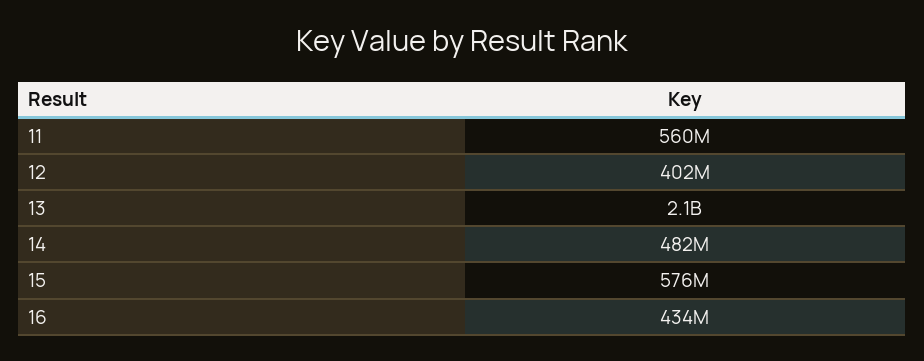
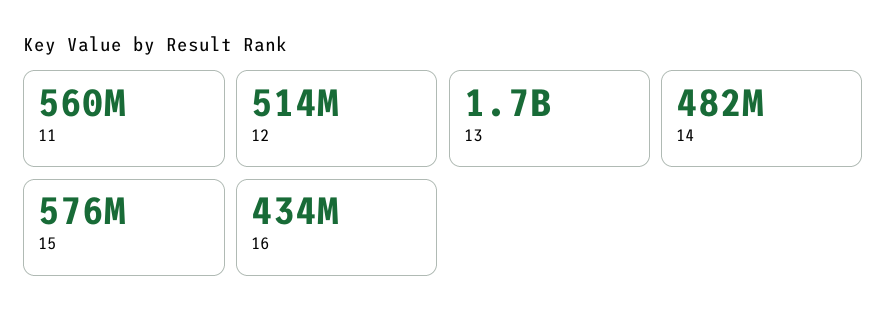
  {
    "11": 560000000,
-   "12": 402000000,
+   "12": 514000000,
-   "13": 2100000000,
+   "13": 1700000000,
    "14": 482000000,
    "15": 576000000,
    "16": 434000000
  }

